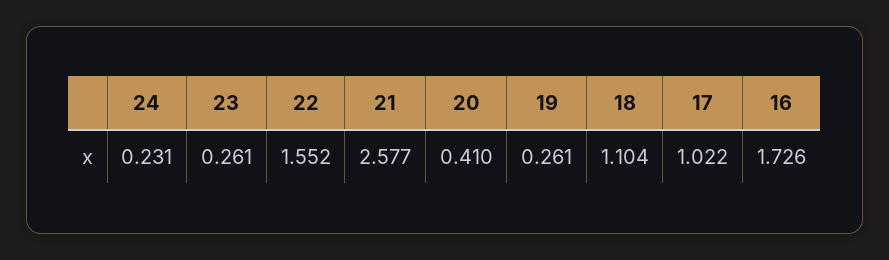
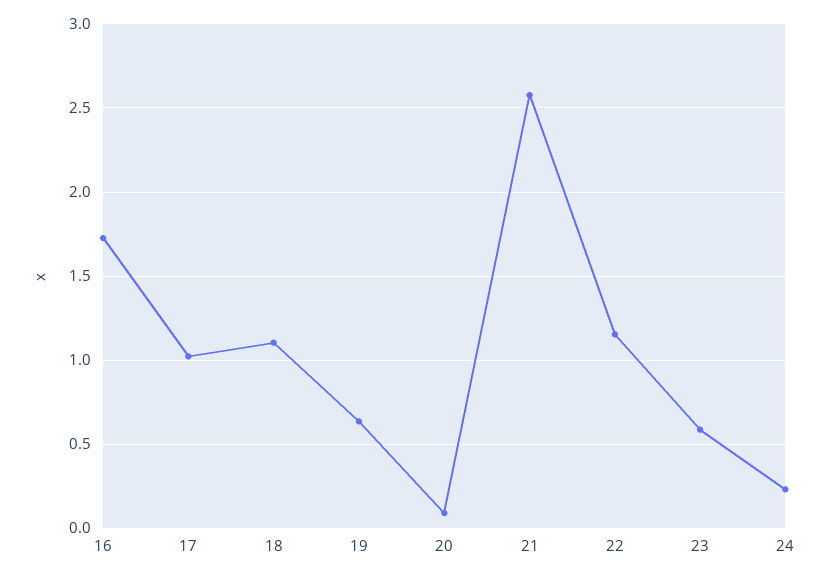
  {
    "24": 0.231,
-   "23": 0.261,
+   "23": 0.6,
-   "22": 1.552,
+   "22": 1.15,
    "21": 2.577,
-   "20": 0.41,
+   "20": 0.1,
-   "19": 0.261,
+   "19": 0.65,
    "18": 1.104,
    "17": 1.022,
    "16": 1.726
  }

